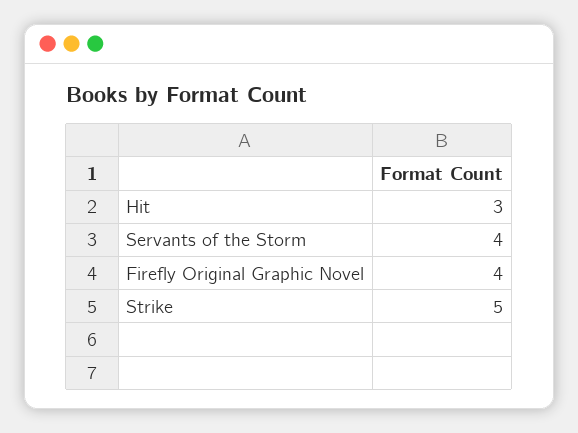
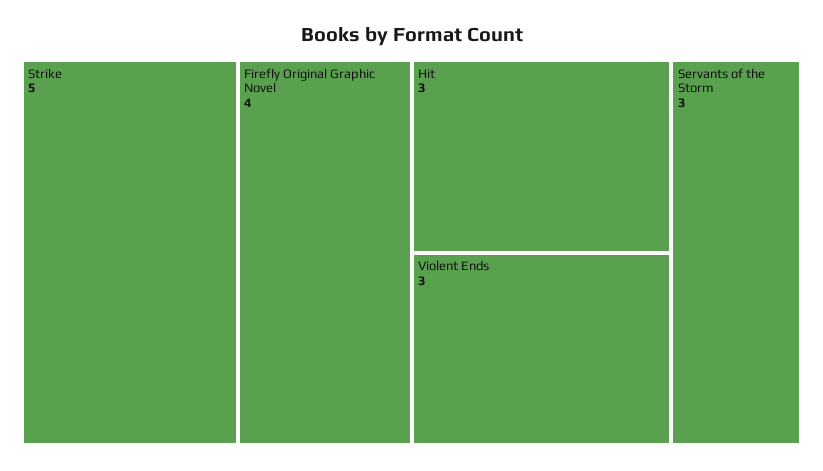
  {
    "Hit": 3,
-   "Servants of the Storm": 4,
+   "Servants of the Storm": 3,
    "Firefly Original Graphic Novel": 4,
-   "Strike": 5
+   "Strike": 5,
+   "Violent Ends": 3
  }

